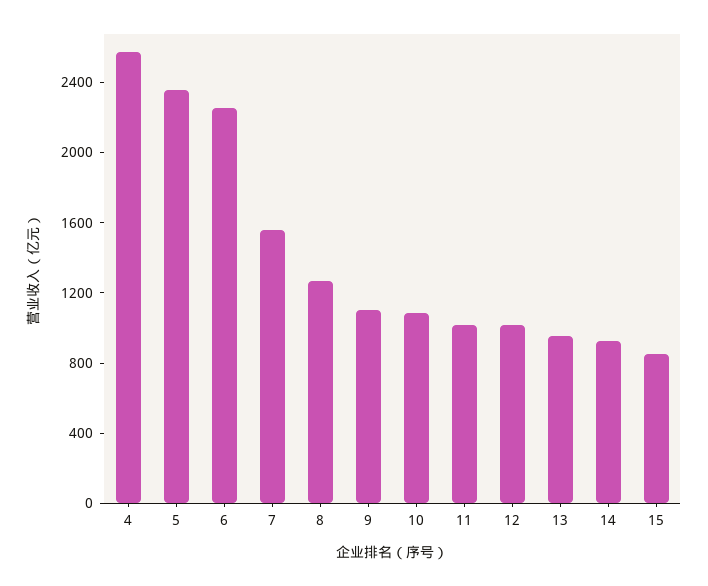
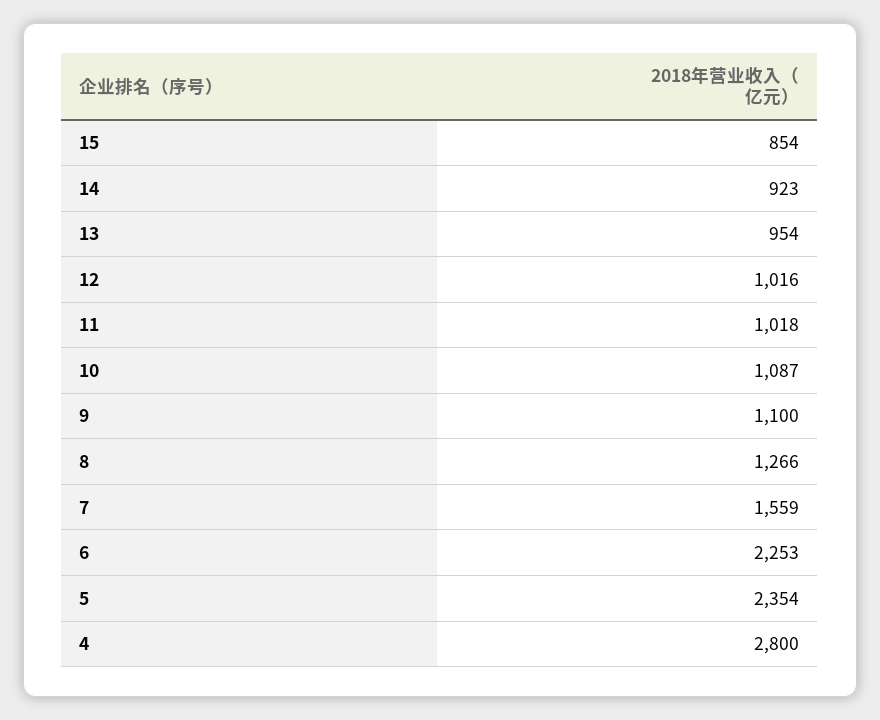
  {
-   "4": 2600,
+   "4": 2800,
    "5": 2354,
    "6": 2253,
    "7": 1559,
    "8": 1266,
    "9": 1100,
    "10": 1087,
    "11": 1018,
    "12": 1016,
    "13": 954,
    "14": 923,
    "15": 854
  }

